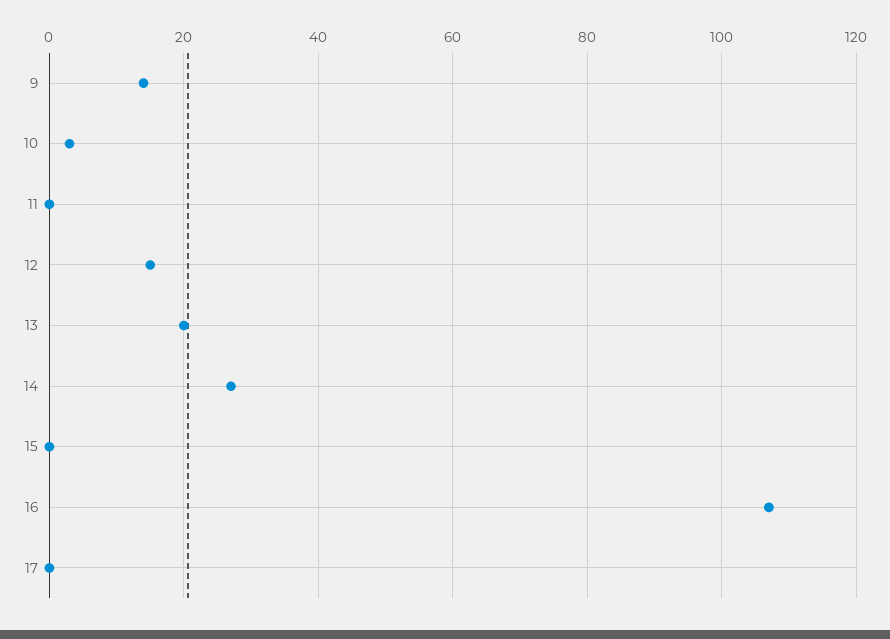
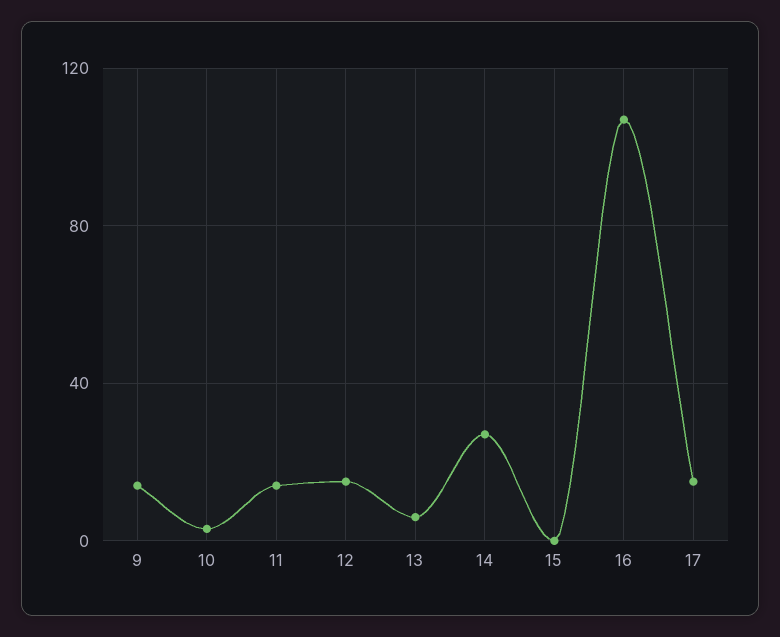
  {
    "9": 15,
    "10": 5,
-   "11": 0,
+   "11": 15,
    "12": 15,
-   "13": 20,
+   "13": 5,
    "14": 25,
    "15": 0,
    "16": 105,
-   "17": 0
+   "17": 15
  }

